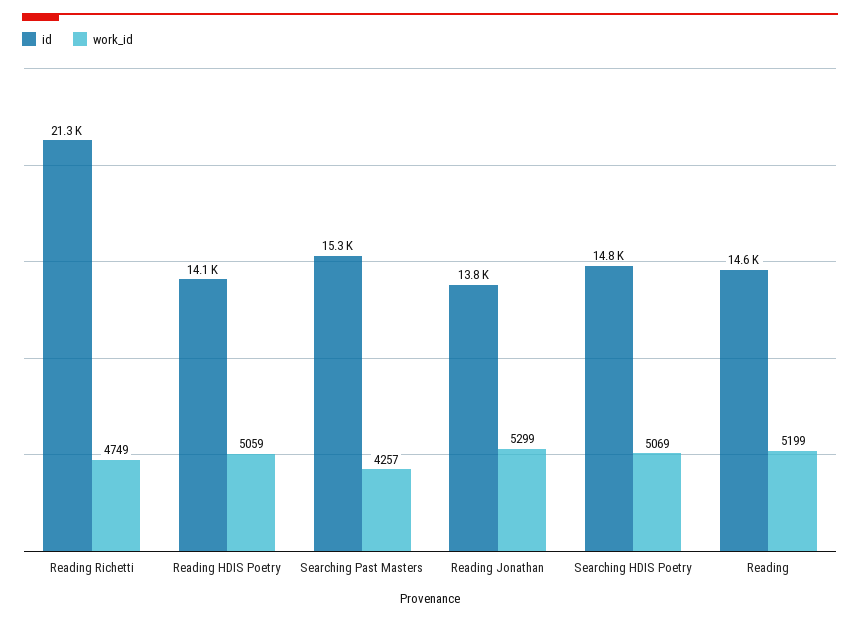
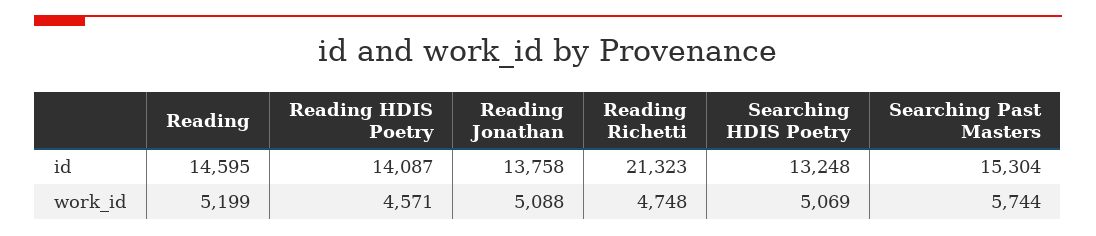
  {
    "id": {
      "Reading Richetti": 21323,
      "Reading HDIS Poetry": 14087,
      "Searching Past Masters": 15304,
      "Reading Jonathan": 13758,
-     "Searching HDIS Poetry": 14800,
+     "Searching HDIS Poetry": 13248,
      "Reading": 14595
    },
    "work_id": {
-     "Reading Richetti": 4749,
+     "Reading Richetti": 4748,
-     "Reading HDIS Poetry": 5059,
+     "Reading HDIS Poetry": 4571,
-     "Searching Past Masters": 4257,
+     "Searching Past Masters": 5744,
-     "Reading Jonathan": 5299,
+     "Reading Jonathan": 5088,
      "Searching HDIS Poetry": 5069,
      "Reading": 5199
    }
  }

